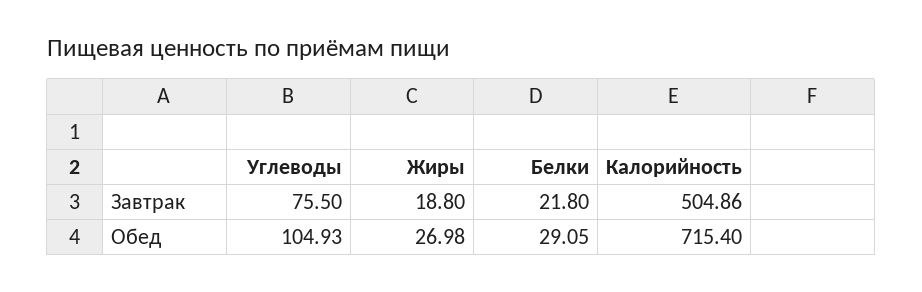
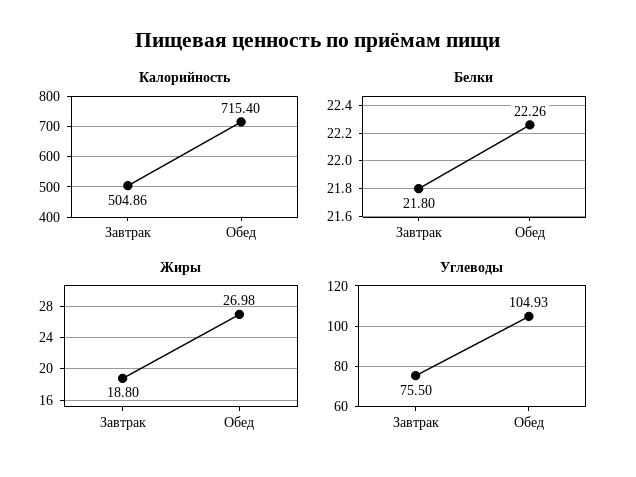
  {
    "Углеводы": {
      "Завтрак": 75.5,
      "Обед": 104.93
    },
    "Жиры": {
      "Завтрак": 18.8,
      "Обед": 26.98
    },
    "Белки": {
      "Завтрак": 21.8,
-     "Обед": 29.05
+     "Обед": 22.26
    },
    "Калорийность": {
      "Завтрак": 504.86,
      "Обед": 715.4
    }
  }

